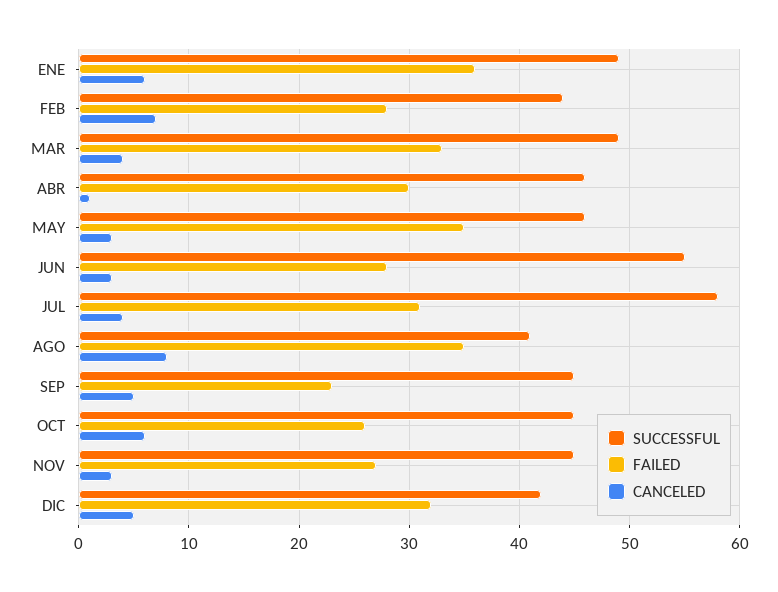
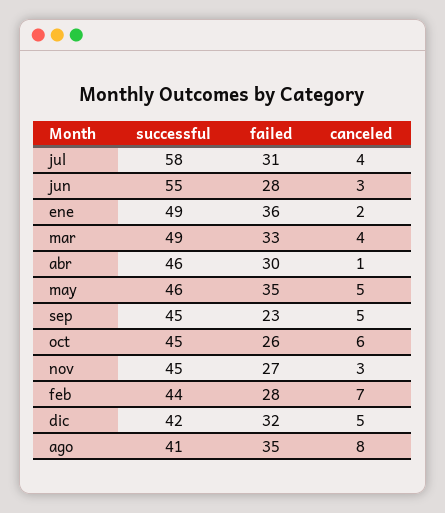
  {
    "SUCCESSFUL": {
      "ENE": 49,
      "FEB": 44,
      "MAR": 49,
      "ABR": 46,
      "MAY": 46,
      "JUN": 55,
      "JUL": 58,
      "AGO": 41,
      "SEP": 45,
      "OCT": 45,
      "NOV": 45,
      "DIC": 42
    },
    "FAILED": {
      "ENE": 36,
      "FEB": 28,
      "MAR": 33,
      "ABR": 30,
      "MAY": 35,
      "JUN": 28,
      "JUL": 31,
      "AGO": 35,
      "SEP": 23,
      "OCT": 26,
      "NOV": 27,
      "DIC": 32
    },
    "CANCELED": {
-     "ENE": 6,
+     "ENE": 2,
      "FEB": 7,
      "MAR": 4,
      "ABR": 1,
-     "MAY": 3,
+     "MAY": 5,
      "JUN": 3,
      "JUL": 4,
      "AGO": 8,
      "SEP": 5,
      "OCT": 6,
      "NOV": 3,
      "DIC": 5
    }
  }

